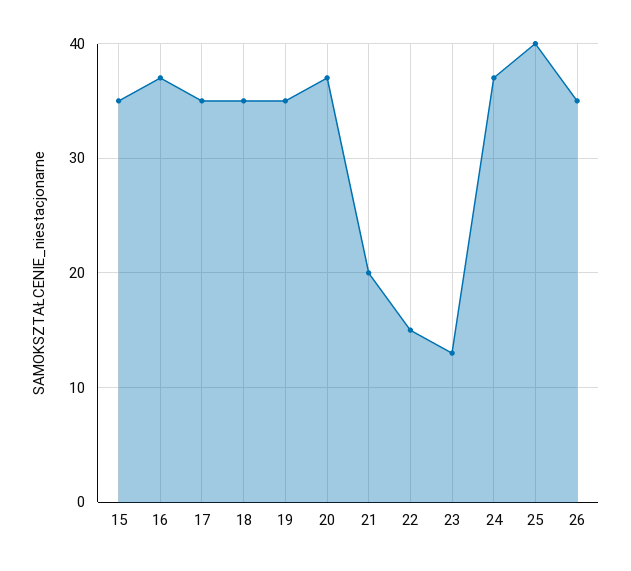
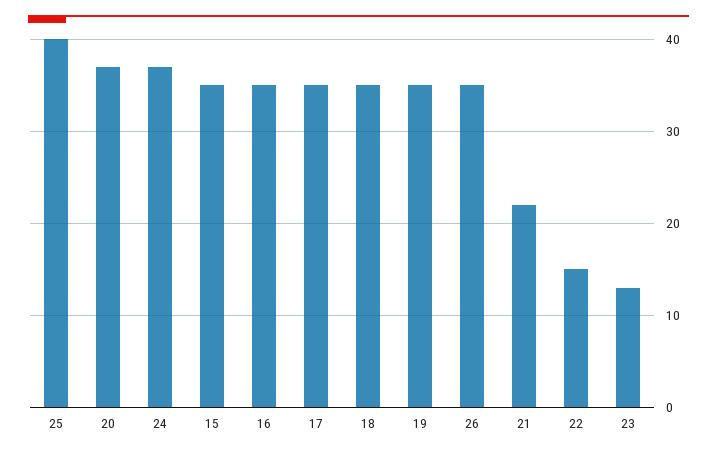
  {
    "15": 35,
-   "16": 37,
+   "16": 35,
    "17": 35,
    "18": 35,
    "19": 35,
    "20": 37,
-   "21": 20,
+   "21": 22,
    "22": 15,
    "23": 13,
    "24": 37,
    "25": 40,
    "26": 35
  }

